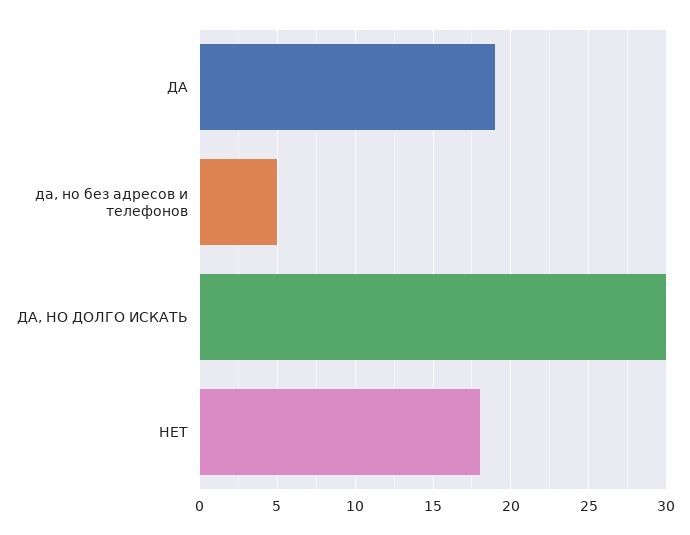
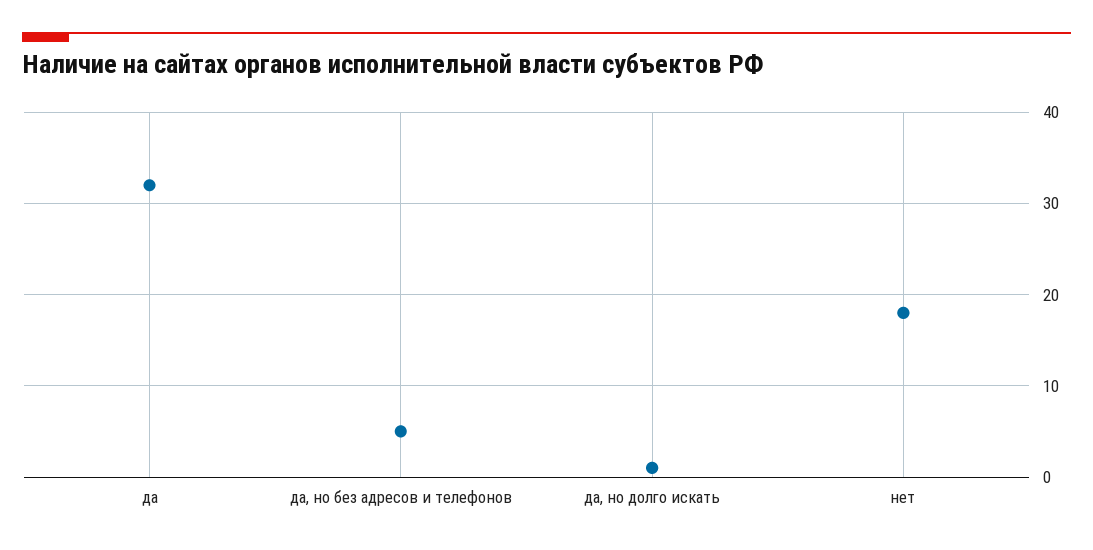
  {
-   "ДА": 19,
+   "ДА": 32,
    "да, но без адресов и телефонов": 5,
-   "ДА, НО ДОЛГО ИСКАТЬ": 30,
+   "ДА, НО ДОЛГО ИСКАТЬ": 1,
    "НЕТ": 18
  }

